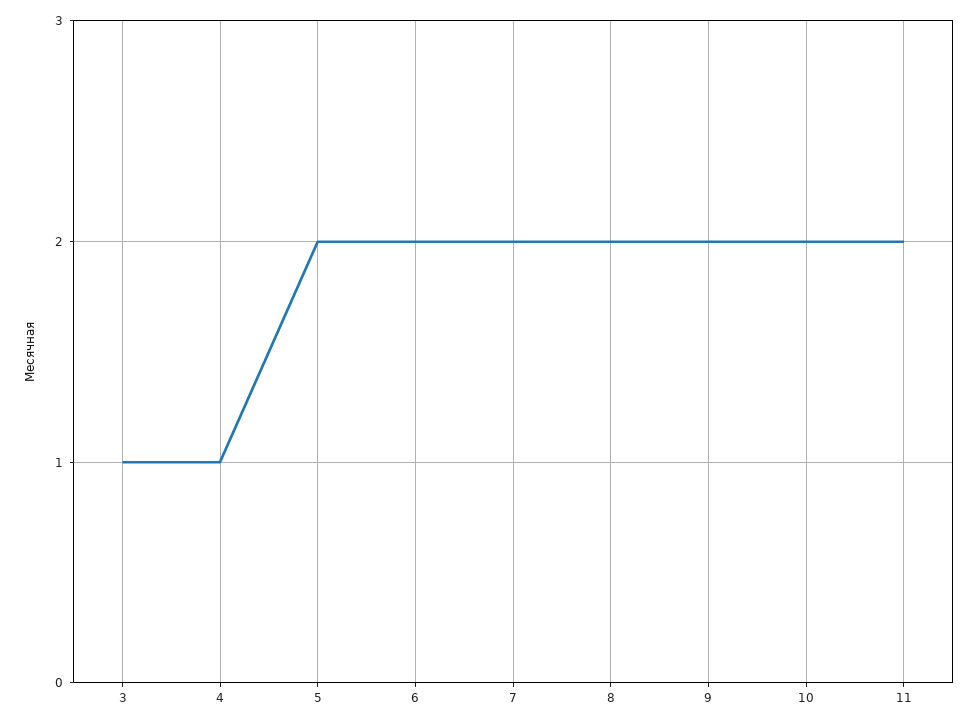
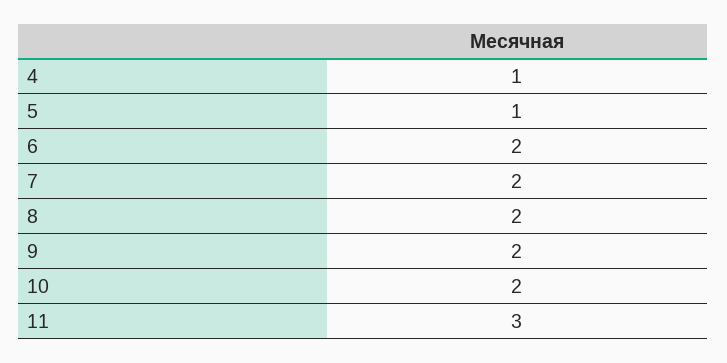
  {
-   "3": 1,
    "4": 1,
-   "5": 2,
+   "5": 1,
    "6": 2,
    "7": 2,
    "8": 2,
    "9": 2,
    "10": 2,
-   "11": 2
+   "11": 3
  }

